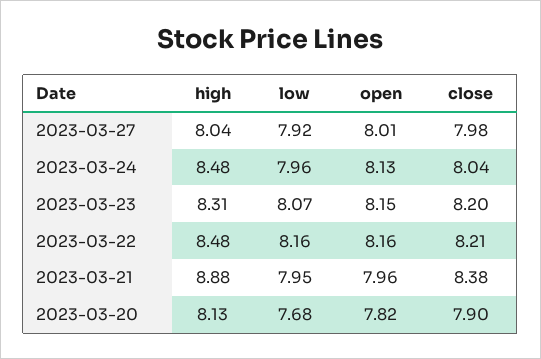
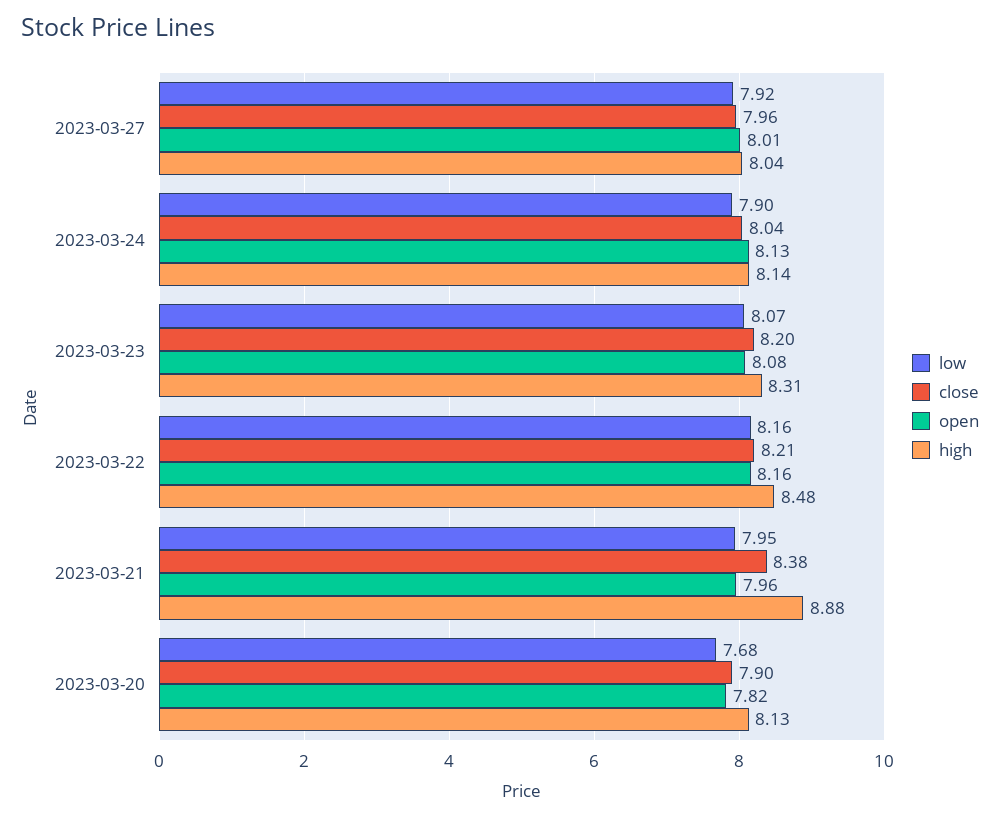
  {
    "high": {
      "2023-03-27": 8.04,
-     "2023-03-24": 8.48,
+     "2023-03-24": 8.14,
      "2023-03-23": 8.31,
      "2023-03-22": 8.48,
      "2023-03-21": 8.88,
      "2023-03-20": 8.13
    },
    "low": {
      "2023-03-27": 7.92,
-     "2023-03-24": 7.96,
+     "2023-03-24": 7.9,
      "2023-03-23": 8.07,
      "2023-03-22": 8.16,
      "2023-03-21": 7.95,
      "2023-03-20": 7.68
    },
    "open": {
      "2023-03-27": 8.01,
      "2023-03-24": 8.13,
-     "2023-03-23": 8.15,
+     "2023-03-23": 8.08,
      "2023-03-22": 8.16,
      "2023-03-21": 7.96,
      "2023-03-20": 7.82
    },
    "close": {
-     "2023-03-27": 7.98,
+     "2023-03-27": 7.96,
      "2023-03-24": 8.04,
      "2023-03-23": 8.2,
      "2023-03-22": 8.21,
      "2023-03-21": 8.38,
      "2023-03-20": 7.9
    }
  }

